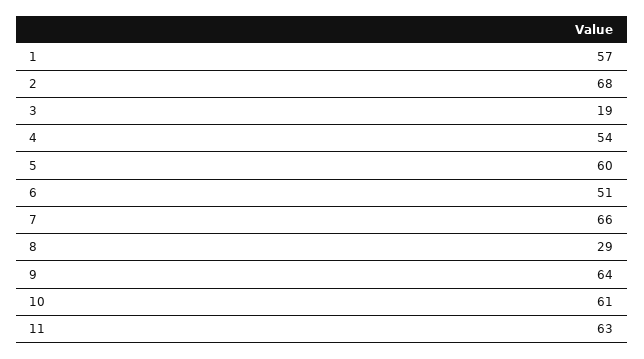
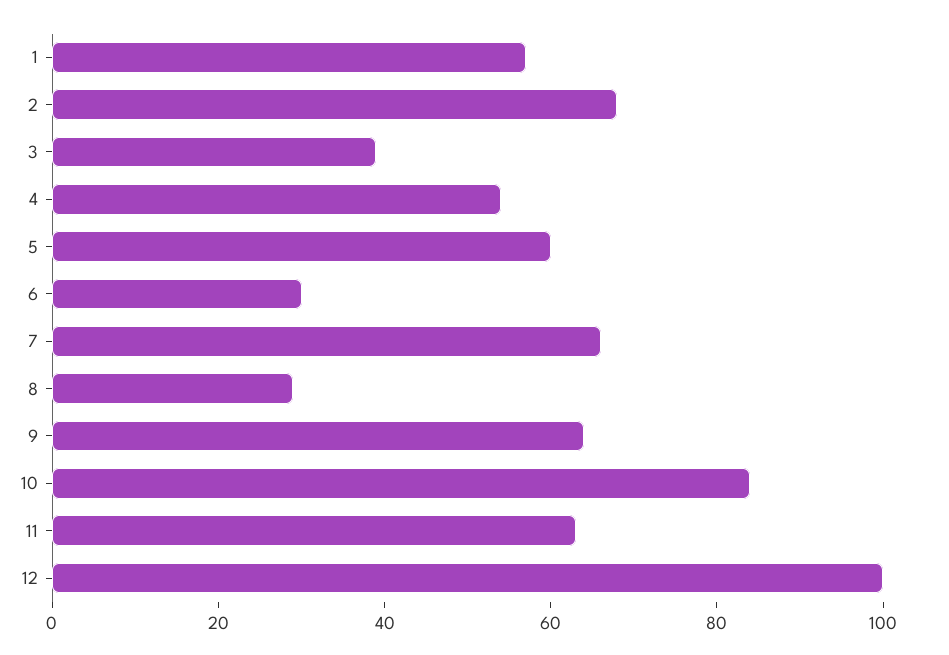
  {
    "1": 57,
    "2": 68,
-   "3": 19,
+   "3": 40,
    "4": 54,
    "5": 60,
-   "6": 51,
+   "6": 30,
    "7": 66,
    "8": 29,
    "9": 64,
-   "10": 61,
+   "10": 85,
-   "11": 63
+   "11": 63,
+   "12": 100
  }

